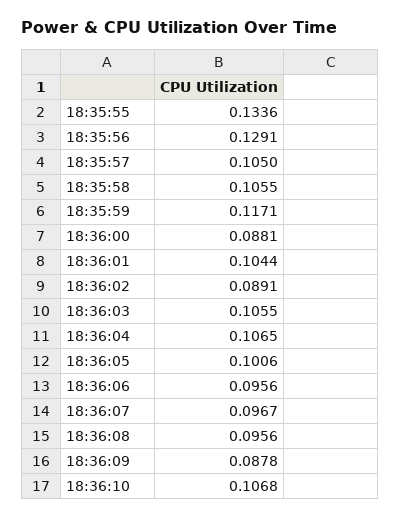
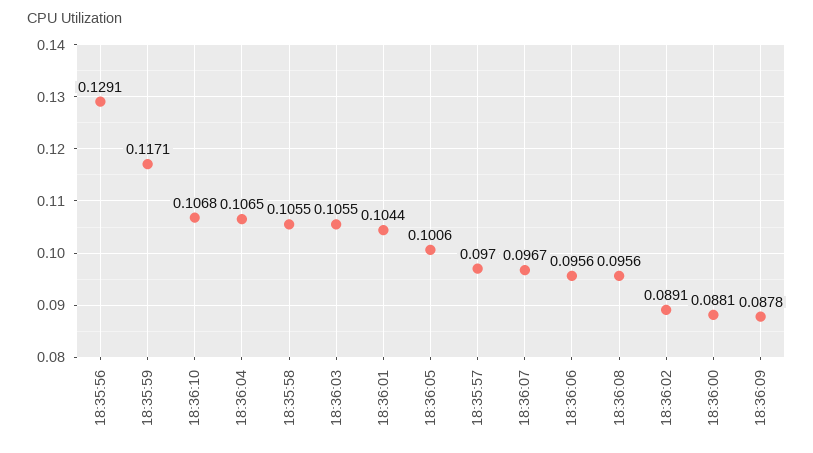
  {
-   "18:35:55": 0.1336,
    "18:35:56": 0.1291,
-   "18:35:57": 0.105,
+   "18:35:57": 0.097,
    "18:35:58": 0.1055,
    "18:35:59": 0.1171,
    "18:36:00": 0.0881,
    "18:36:01": 0.1044,
    "18:36:02": 0.0891,
    "18:36:03": 0.1055,
    "18:36:04": 0.1065,
    "18:36:05": 0.1006,
    "18:36:06": 0.0956,
    "18:36:07": 0.0967,
    "18:36:08": 0.0956,
    "18:36:09": 0.0878,
    "18:36:10": 0.1068
  }

